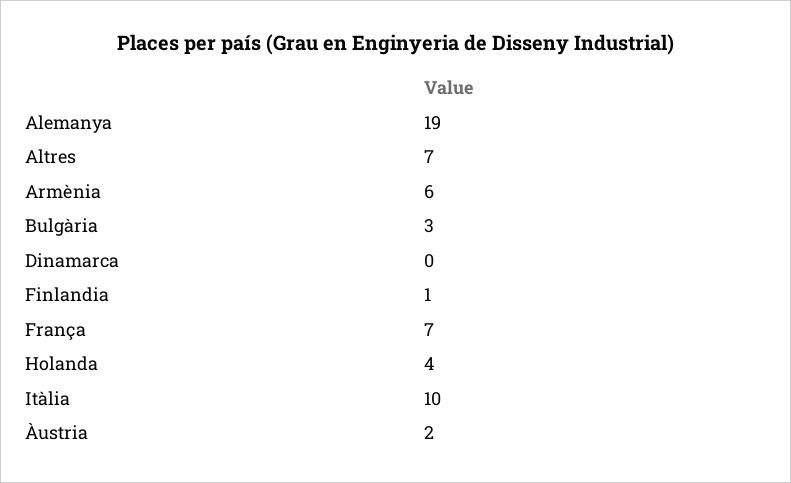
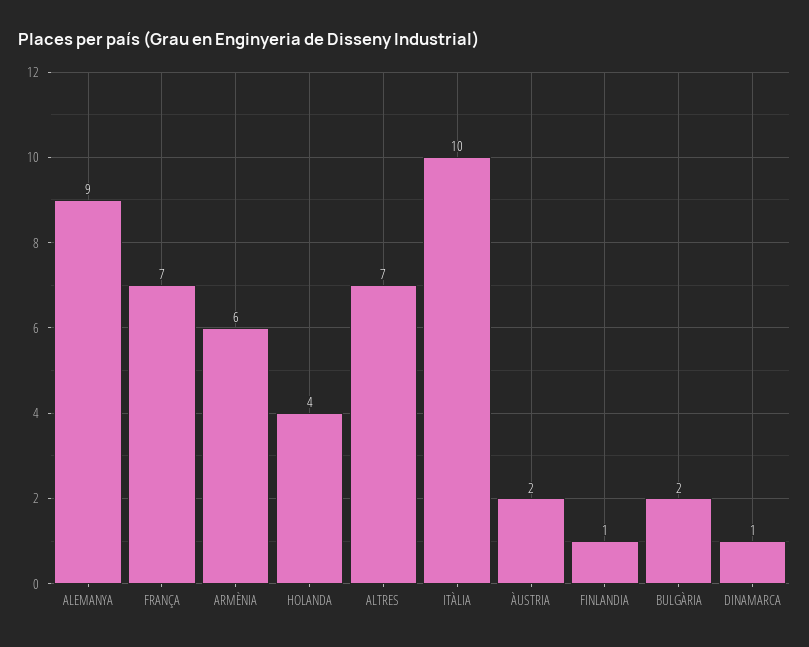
  {
-   "Alemanya": 19,
+   "Alemanya": 9,
    "Altres": 7,
    "Armènia": 6,
-   "Bulgària": 3,
+   "Bulgària": 2,
-   "Dinamarca": 0,
+   "Dinamarca": 1,
    "Finlandia": 1,
    "França": 7,
    "Holanda": 4,
    "Itàlia": 10,
    "Àustria": 2
  }

